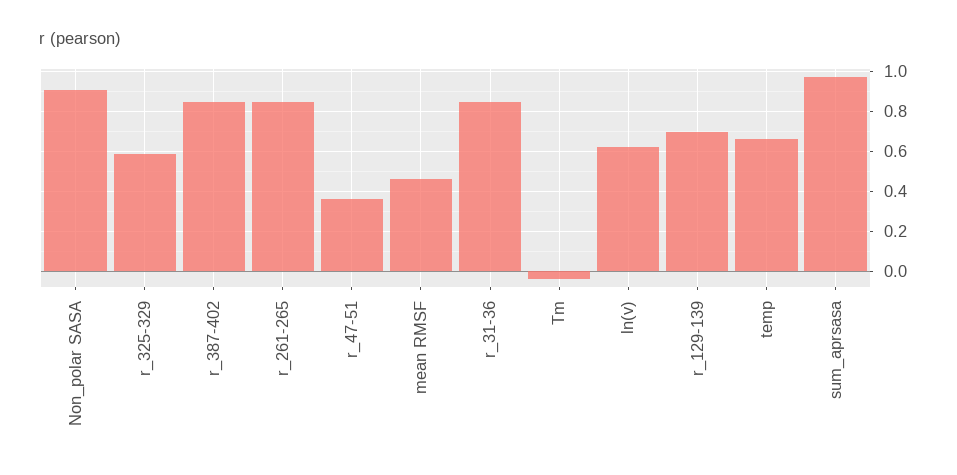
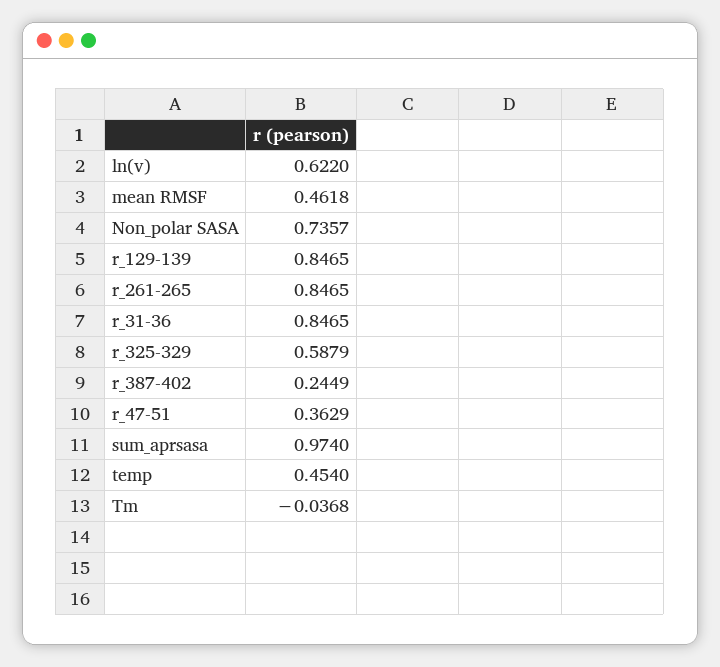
  {
-   "Non_polar SASA": 0.9,
+   "Non_polar SASA": 0.7357,
    "r_325-329": 0.5879,
-   "r_387-402": 0.85,
+   "r_387-402": 0.2449,
    "r_261-265": 0.8465,
    "r_47-51": 0.3629,
    "mean RMSF": 0.4618,
    "r_31-36": 0.8465,
    "Tm": -0.0368,
    "ln(v)": 0.622,
-   "r_129-139": 0.7,
+   "r_129-139": 0.8465,
-   "temp": 0.65,
+   "temp": 0.454,
    "sum_aprsasa": 0.974
  }

